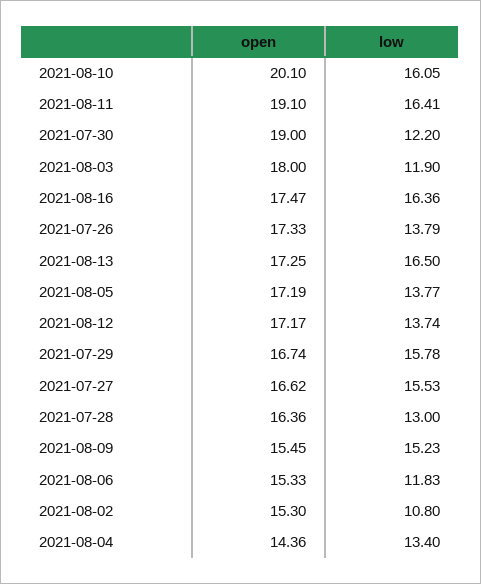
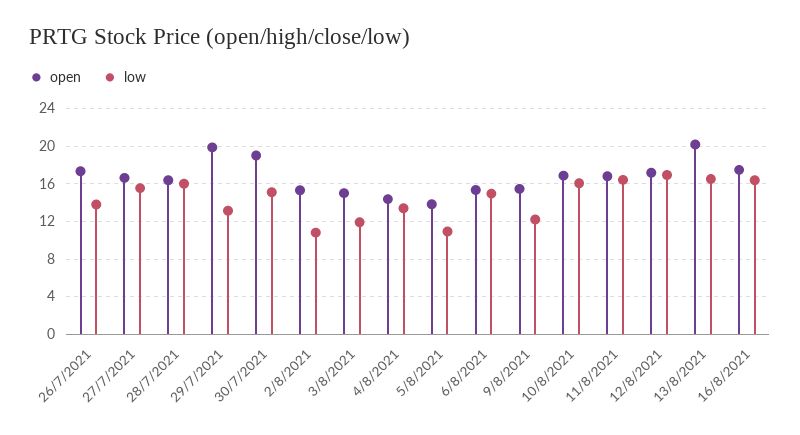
  {
    "open": {
-     "2021-08-10": 20.1,
+     "2021-08-10": 17,
-     "2021-08-11": 19.1,
+     "2021-08-11": 17,
      "2021-07-30": 19,
-     "2021-08-03": 18,
+     "2021-08-03": 15,
      "2021-08-16": 17.47,
      "2021-07-26": 17.33,
-     "2021-08-13": 17.25,
+     "2021-08-13": 20,
-     "2021-08-05": 17.19,
+     "2021-08-05": 14,
      "2021-08-12": 17.17,
-     "2021-07-29": 16.74,
+     "2021-07-29": 20,
      "2021-07-27": 16.62,
      "2021-07-28": 16.36,
      "2021-08-09": 15.45,
      "2021-08-06": 15.33,
      "2021-08-02": 15.3,
      "2021-08-04": 14.36
    },
    "low": {
      "2021-08-10": 16.05,
      "2021-08-11": 16.41,
-     "2021-07-30": 12.2,
+     "2021-07-30": 15,
      "2021-08-03": 11.9,
      "2021-08-16": 16.36,
      "2021-07-26": 13.79,
      "2021-08-13": 16.5,
-     "2021-08-05": 13.77,
+     "2021-08-05": 11,
-     "2021-08-12": 13.74,
+     "2021-08-12": 17,
-     "2021-07-29": 15.78,
+     "2021-07-29": 13,
      "2021-07-27": 15.53,
-     "2021-07-28": 13,
+     "2021-07-28": 16,
-     "2021-08-09": 15.23,
+     "2021-08-09": 12,
-     "2021-08-06": 11.83,
+     "2021-08-06": 15,
      "2021-08-02": 10.8,
      "2021-08-04": 13.4
    }
  }

